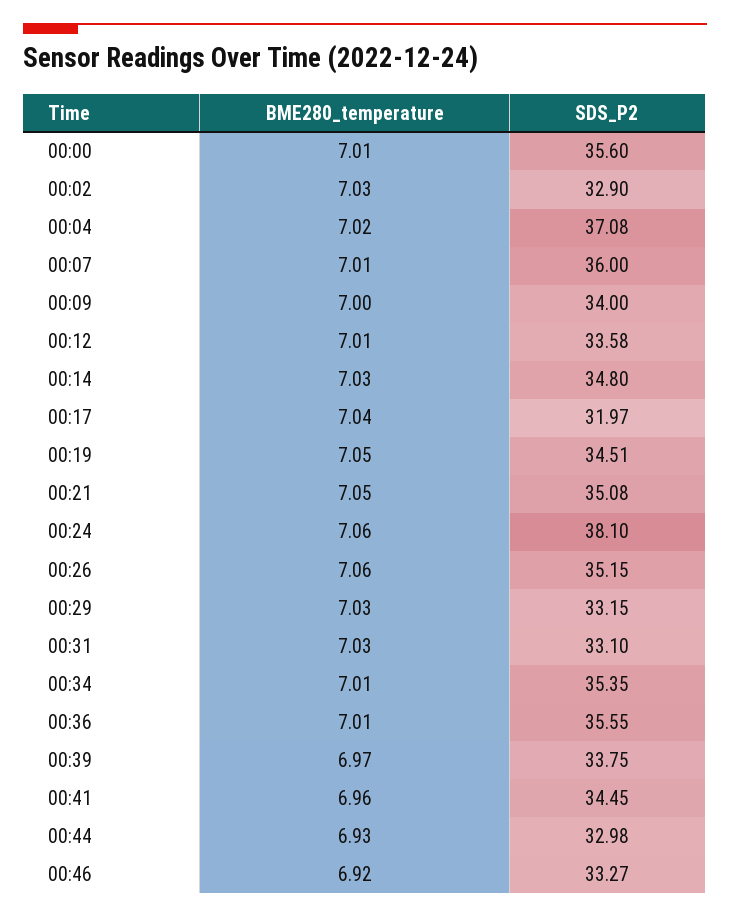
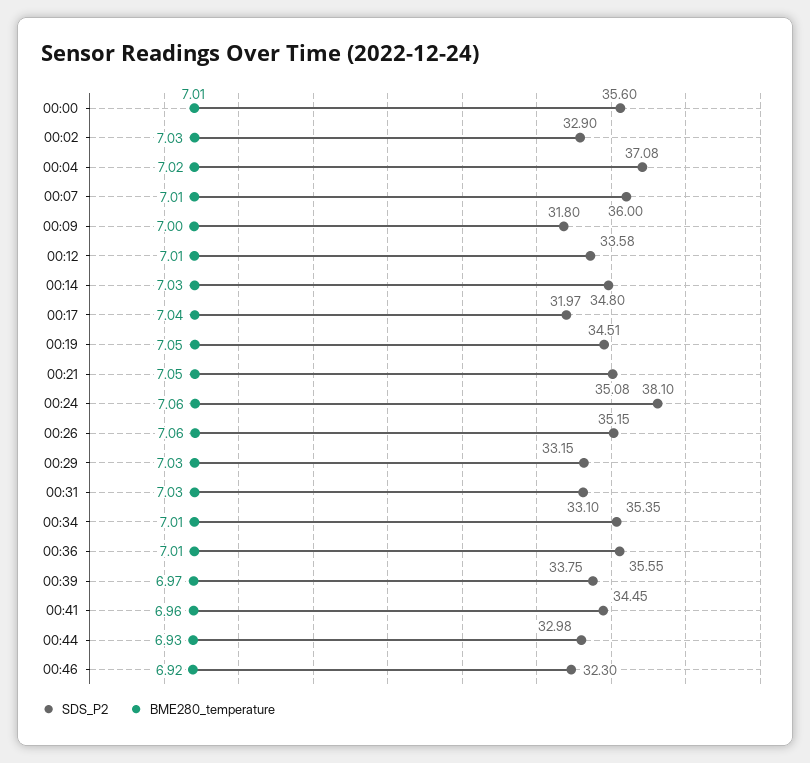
  {
    "BME280_temperature": {
      "00:00": 7.01,
      "00:02": 7.03,
      "00:04": 7.02,
      "00:07": 7.01,
      "00:09": 7,
      "00:12": 7.01,
      "00:14": 7.03,
      "00:17": 7.04,
      "00:19": 7.05,
      "00:21": 7.05,
      "00:24": 7.06,
      "00:26": 7.06,
      "00:29": 7.03,
      "00:31": 7.03,
      "00:34": 7.01,
      "00:36": 7.01,
      "00:39": 6.97,
      "00:41": 6.96,
      "00:44": 6.93,
      "00:46": 6.92
    },
    "SDS_P2": {
      "00:00": 35.6,
      "00:02": 32.9,
      "00:04": 37.08,
      "00:07": 36,
-     "00:09": 34,
+     "00:09": 31.8,
      "00:12": 33.58,
      "00:14": 34.8,
      "00:17": 31.97,
      "00:19": 34.51,
      "00:21": 35.08,
      "00:24": 38.1,
      "00:26": 35.15,
      "00:29": 33.15,
      "00:31": 33.1,
      "00:34": 35.35,
      "00:36": 35.55,
      "00:39": 33.75,
      "00:41": 34.45,
      "00:44": 32.98,
-     "00:46": 33.27
+     "00:46": 32.3
    }
  }

